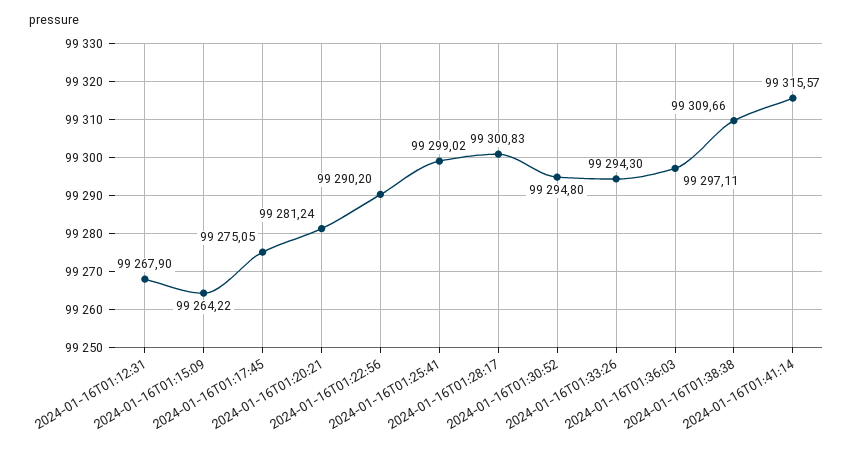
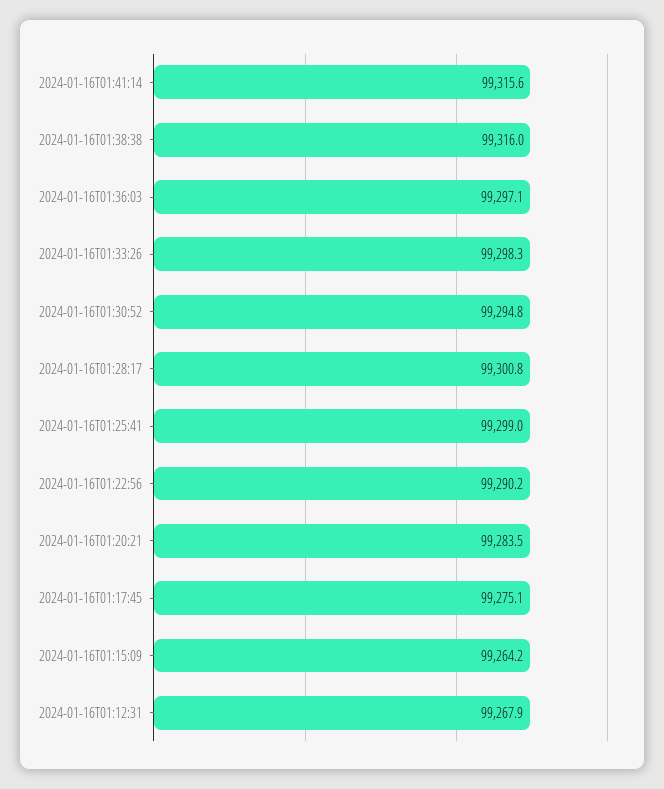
  {
    "2024-01-16T01:12:31": 99267.9,
    "2024-01-16T01:15:09": 99264.22,
    "2024-01-16T01:17:45": 99275.05,
-   "2024-01-16T01:20:21": 99281.24,
+   "2024-01-16T01:20:21": 99283.5,
    "2024-01-16T01:22:56": 99290.2,
    "2024-01-16T01:25:41": 99299.02,
    "2024-01-16T01:28:17": 99300.83,
    "2024-01-16T01:30:52": 99294.8,
-   "2024-01-16T01:33:26": 99294.3,
+   "2024-01-16T01:33:26": 99298.3,
    "2024-01-16T01:36:03": 99297.11,
-   "2024-01-16T01:38:38": 99309.66,
+   "2024-01-16T01:38:38": 99316,
    "2024-01-16T01:41:14": 99315.57
  }

